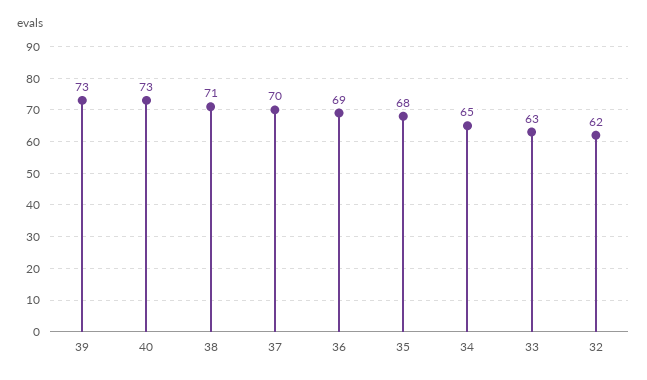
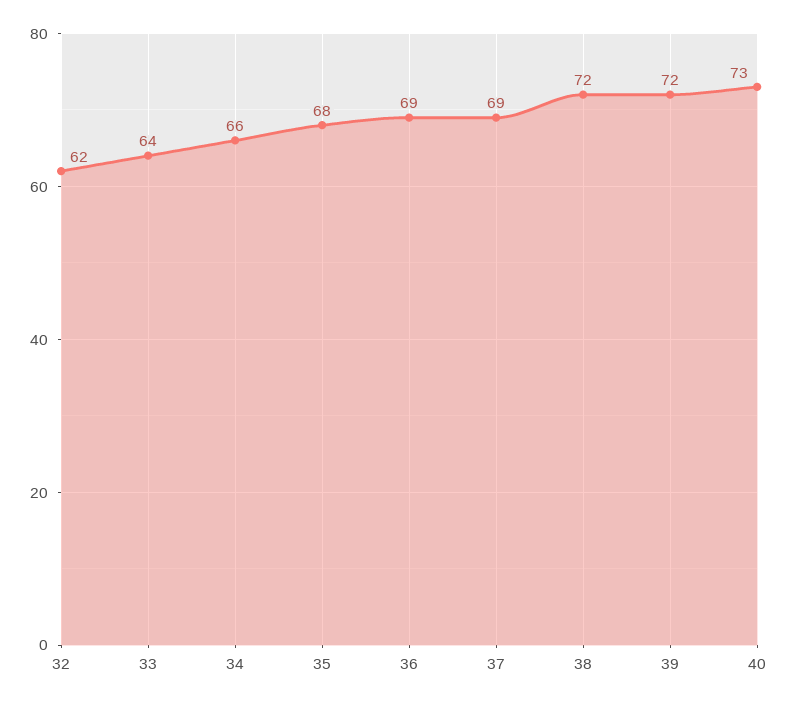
  {
-   "39": 73,
+   "39": 72,
    "40": 73,
-   "38": 71,
+   "38": 72,
-   "37": 70,
+   "37": 69,
    "36": 69,
    "35": 68,
-   "34": 65,
+   "34": 66,
-   "33": 63,
+   "33": 64,
    "32": 62
  }

